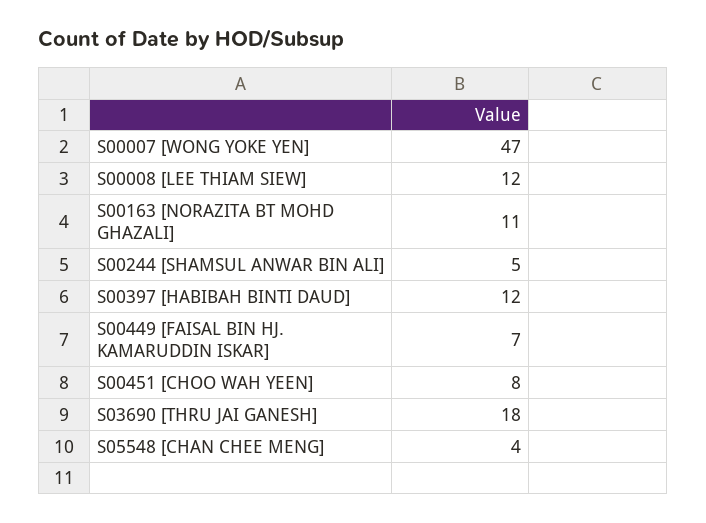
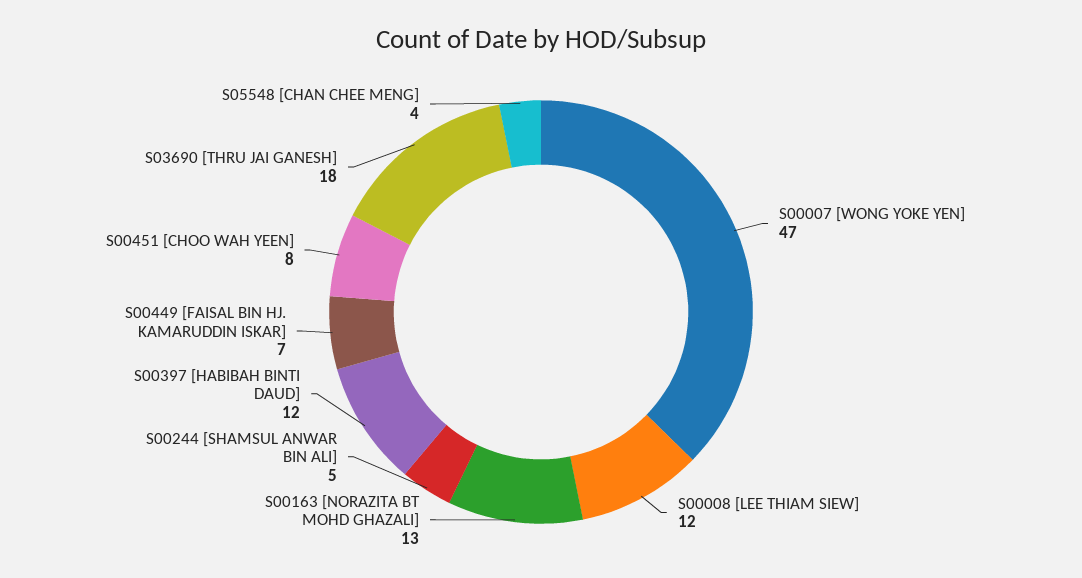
  {
    "S00007 [WONG YOKE YEN]": 47,
    "S00008 [LEE THIAM SIEW]": 12,
-   "S00163 [NORAZITA BT MOHD GHAZALI]": 11,
+   "S00163 [NORAZITA BT MOHD GHAZALI]": 13,
    "S00244 [SHAMSUL ANWAR BIN ALI]": 5,
    "S00397 [HABIBAH BINTI DAUD]": 12,
    "S00449 [FAISAL BIN HJ. KAMARUDDIN ISKAR]": 7,
    "S00451 [CHOO WAH YEEN]": 8,
    "S03690 [THRU JAI GANESH]": 18,
    "S05548 [CHAN CHEE MENG]": 4
  }

